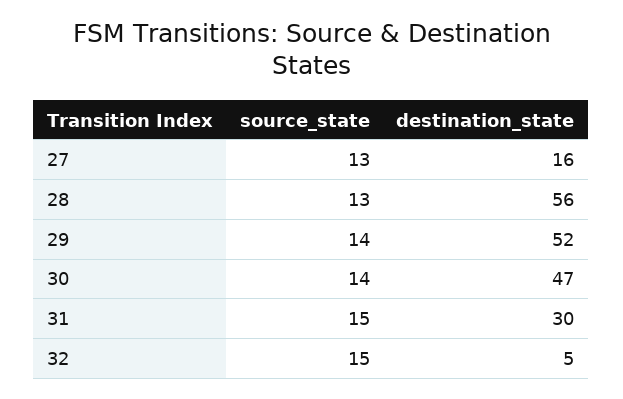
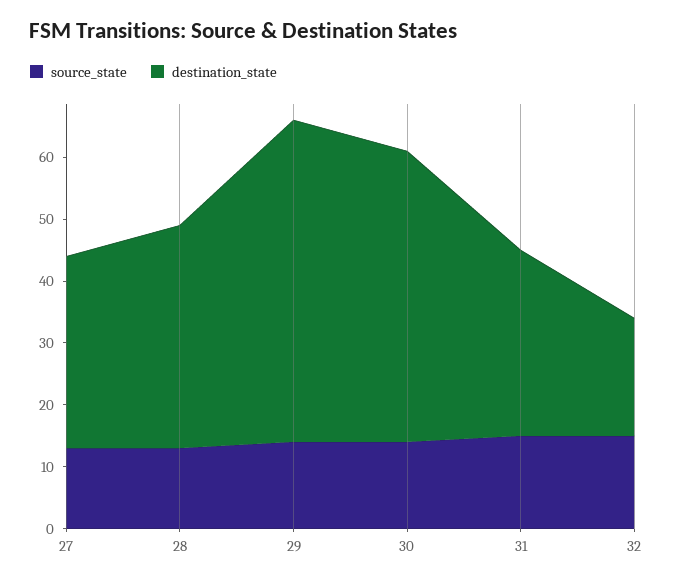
  {
    "source_state": {
      "27": 13,
      "28": 13,
      "29": 14,
      "30": 14,
      "31": 15,
      "32": 15
    },
    "destination_state": {
-     "27": 16,
+     "27": 30,
-     "28": 56,
+     "28": 35,
      "29": 52,
      "30": 47,
      "31": 30,
-     "32": 5
+     "32": 20
    }
  }

